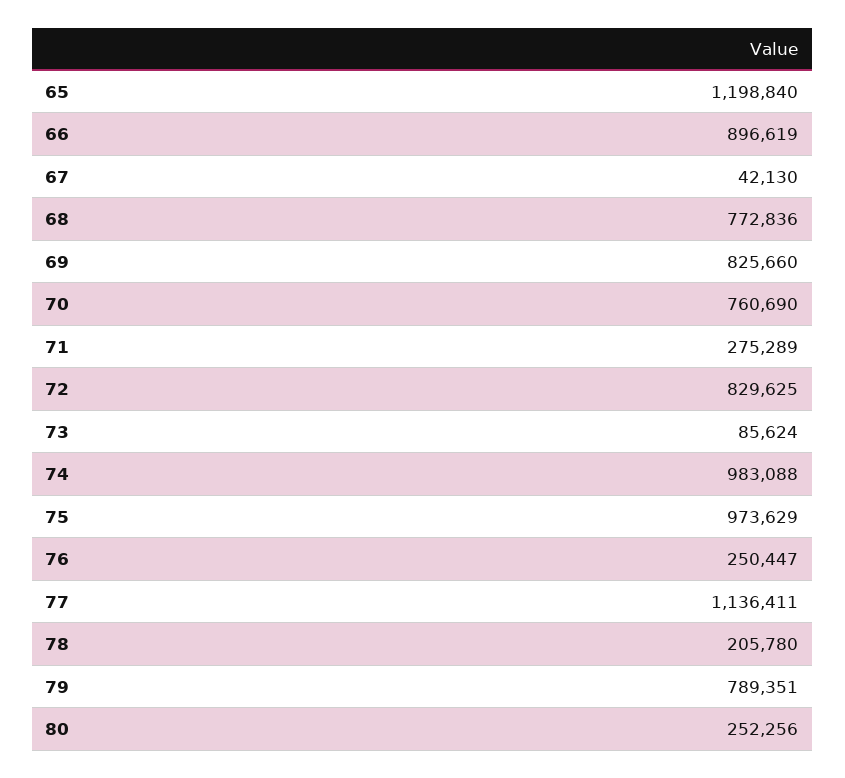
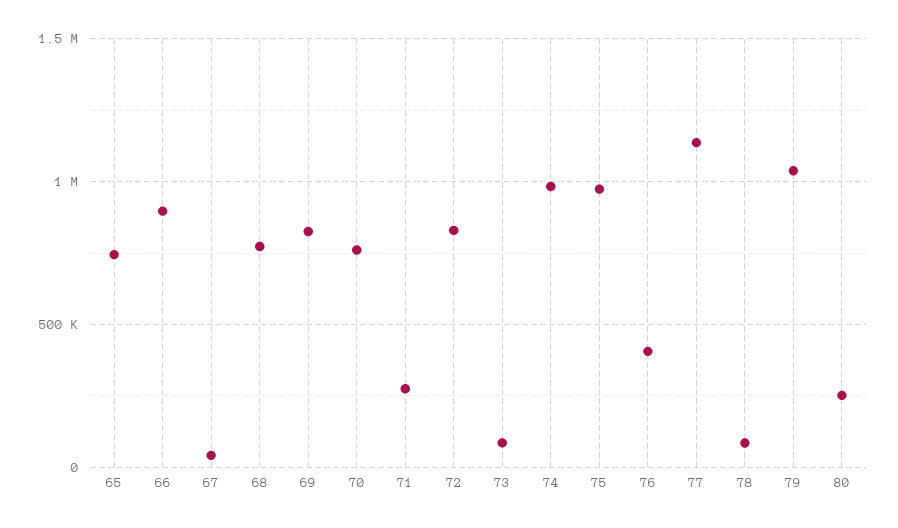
  {
-   "65": 1198840,
+   "65": 750000,
    "66": 896619,
    "67": 42130,
    "68": 772836,
    "69": 825660,
    "70": 760690,
    "71": 275289,
    "72": 829625,
    "73": 85624,
    "74": 983088,
    "75": 973629,
-   "76": 250447,
+   "76": 400000,
    "77": 1136411,
-   "78": 205780,
+   "78": 100000,
-   "79": 789351,
+   "79": 1050000,
    "80": 252256
  }

